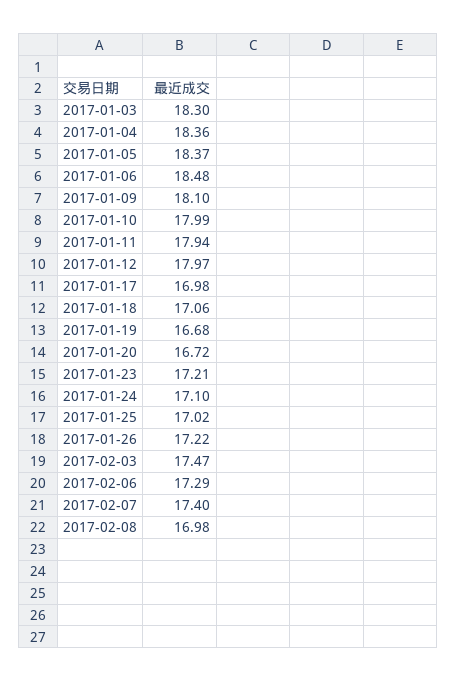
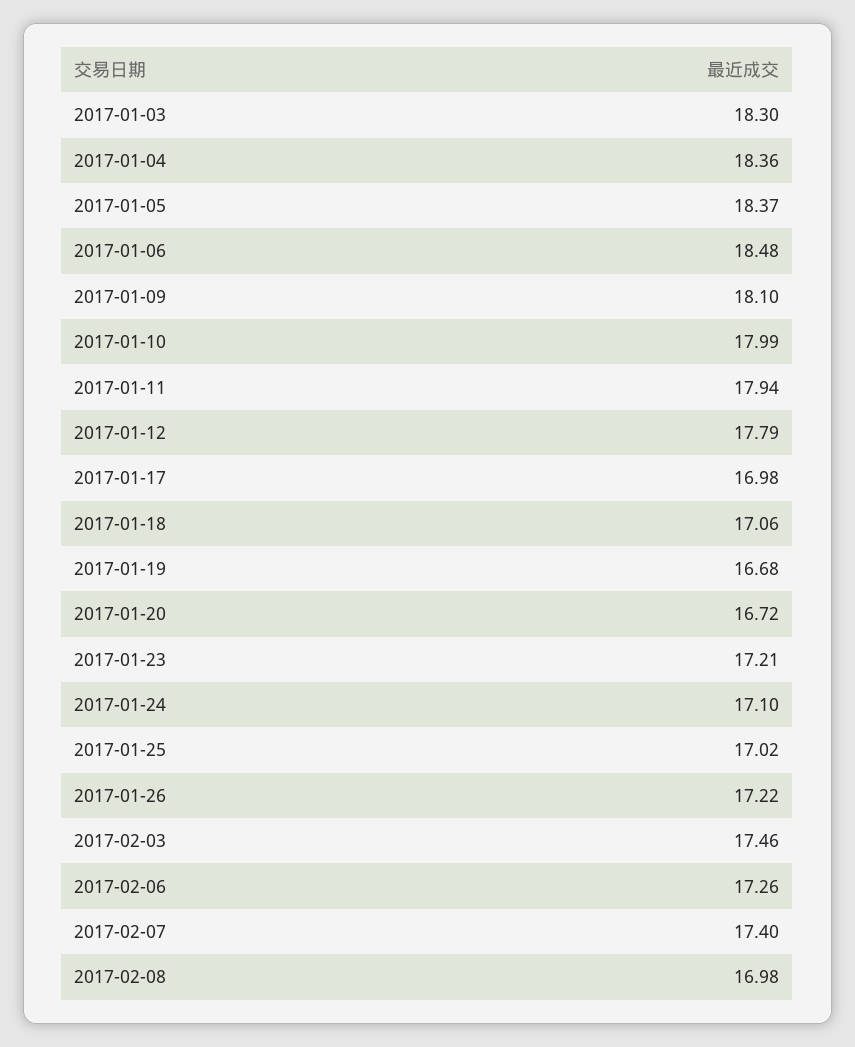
  {
    "2017-01-03": 18.3,
    "2017-01-04": 18.36,
    "2017-01-05": 18.37,
    "2017-01-06": 18.48,
    "2017-01-09": 18.1,
    "2017-01-10": 17.99,
    "2017-01-11": 17.94,
-   "2017-01-12": 17.97,
+   "2017-01-12": 17.79,
    "2017-01-17": 16.98,
    "2017-01-18": 17.06,
    "2017-01-19": 16.68,
    "2017-01-20": 16.72,
    "2017-01-23": 17.21,
    "2017-01-24": 17.1,
    "2017-01-25": 17.02,
    "2017-01-26": 17.22,
-   "2017-02-03": 17.47,
+   "2017-02-03": 17.46,
-   "2017-02-06": 17.29,
+   "2017-02-06": 17.26,
    "2017-02-07": 17.4,
    "2017-02-08": 16.98
  }

